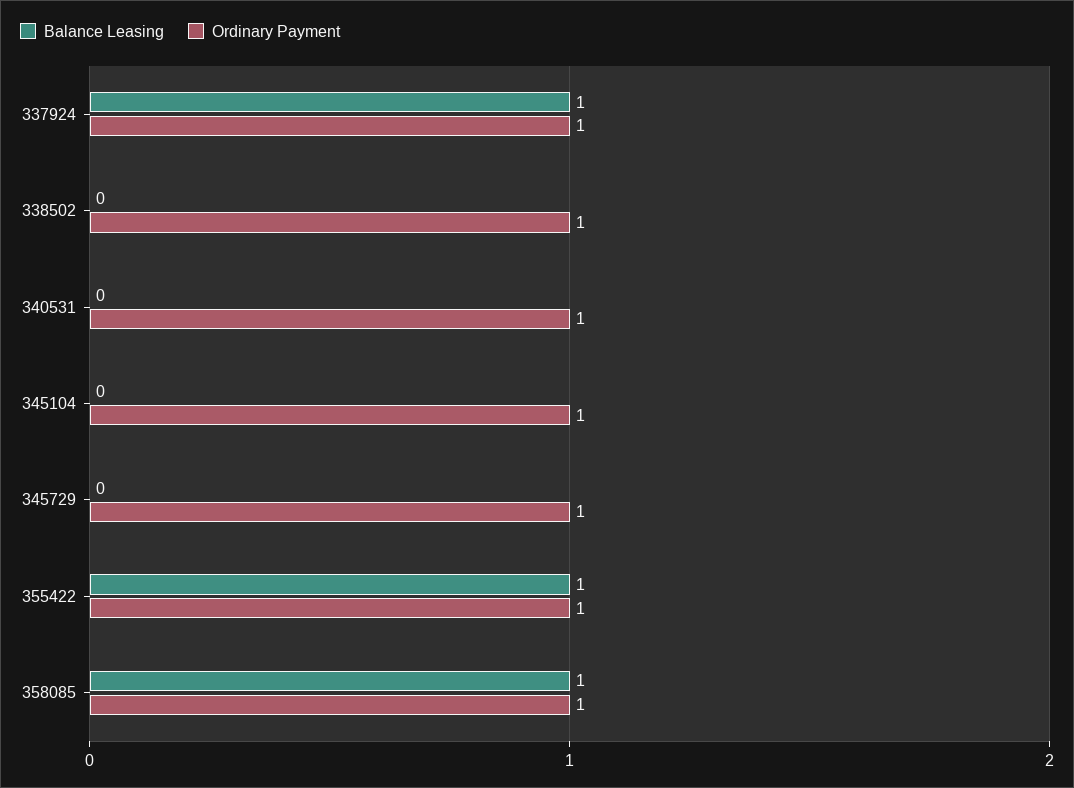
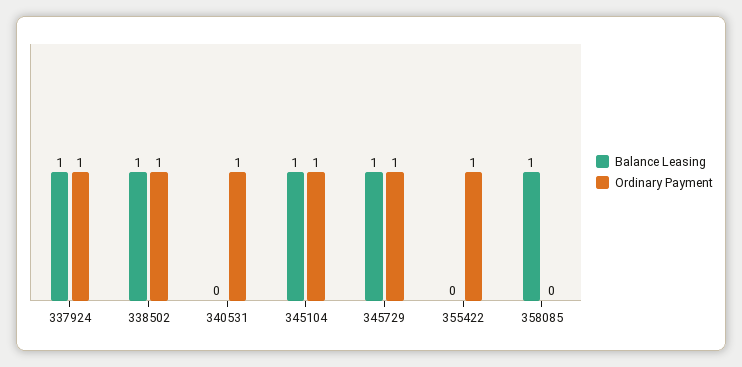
  {
    "Balance Leasing": {
      "337924": 1,
-     "338502": 0,
+     "338502": 1,
      "340531": 0,
-     "345104": 0,
+     "345104": 1,
-     "345729": 0,
+     "345729": 1,
-     "355422": 1,
+     "355422": 0,
      "358085": 1
    },
    "Ordinary Payment": {
      "337924": 1,
      "338502": 1,
      "340531": 1,
      "345104": 1,
      "345729": 1,
      "355422": 1,
-     "358085": 1
+     "358085": 0
    }
  }

